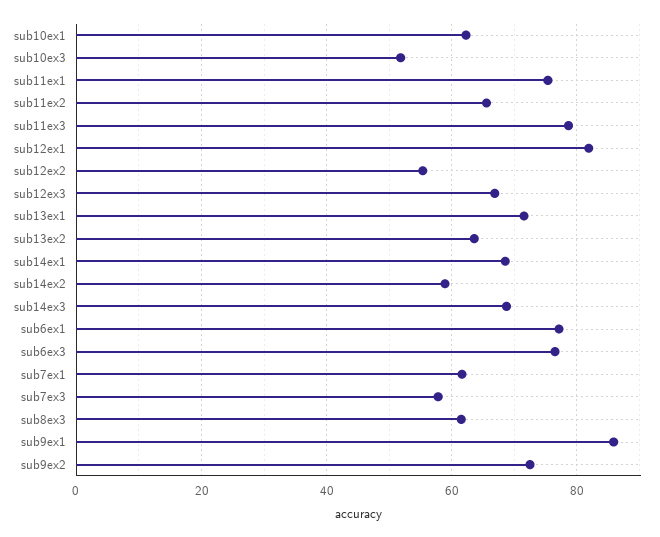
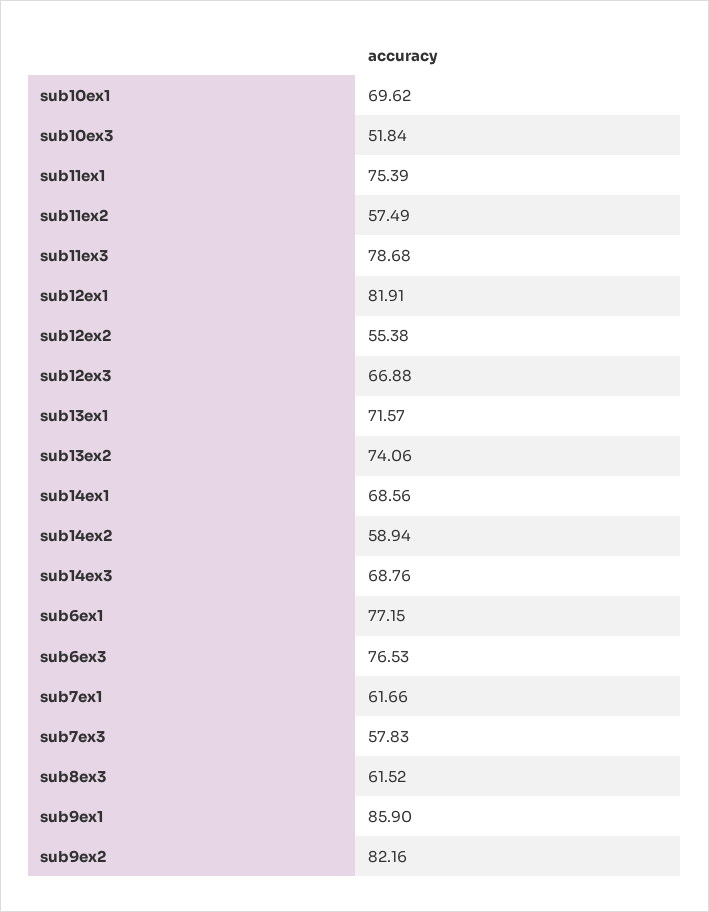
  {
-   "sub10ex1": 62,
+   "sub10ex1": 69.62,
    "sub10ex3": 51.84,
    "sub11ex1": 75.39,
-   "sub11ex2": 66,
+   "sub11ex2": 57.49,
    "sub11ex3": 78.68,
    "sub12ex1": 81.91,
    "sub12ex2": 55.38,
    "sub12ex3": 66.88,
    "sub13ex1": 71.57,
-   "sub13ex2": 64,
+   "sub13ex2": 74.06,
    "sub14ex1": 68.56,
    "sub14ex2": 58.94,
    "sub14ex3": 68.76,
    "sub6ex1": 77.15,
    "sub6ex3": 76.53,
    "sub7ex1": 61.66,
    "sub7ex3": 57.83,
    "sub8ex3": 61.52,
    "sub9ex1": 85.9,
-   "sub9ex2": 72
+   "sub9ex2": 82.16
  }

